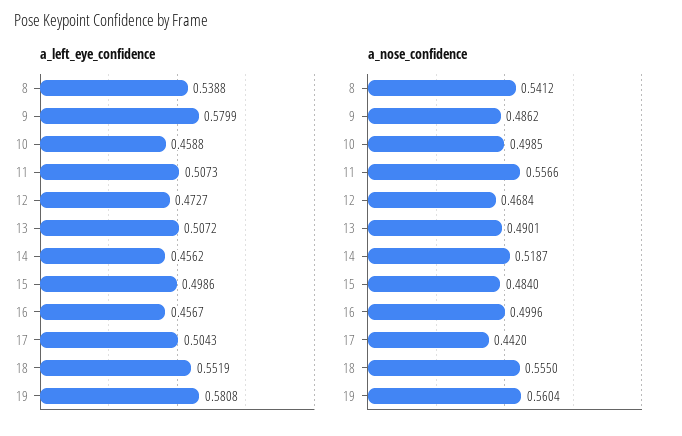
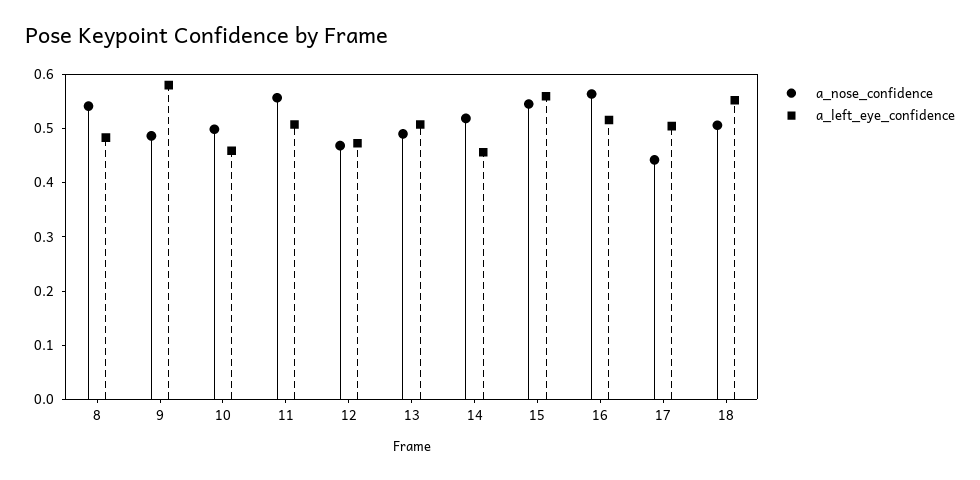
  {
    "a_left_eye_confidence": {
-     "8": 0.5388,
+     "8": 0.48,
      "9": 0.5799,
      "10": 0.4588,
      "11": 0.5073,
      "12": 0.4727,
      "13": 0.5072,
      "14": 0.4562,
-     "15": 0.4986,
+     "15": 0.56,
-     "16": 0.4567,
+     "16": 0.52,
      "17": 0.5043,
-     "18": 0.5519,
+     "18": 0.5519
-     "19": 0.5808
    },
    "a_nose_confidence": {
      "8": 0.5412,
      "9": 0.4862,
      "10": 0.4985,
      "11": 0.5566,
      "12": 0.4684,
      "13": 0.4901,
      "14": 0.5187,
-     "15": 0.484,
+     "15": 0.54,
-     "16": 0.4996,
+     "16": 0.56,
      "17": 0.442,
-     "18": 0.555,
+     "18": 0.5
-     "19": 0.5604
    }
  }

